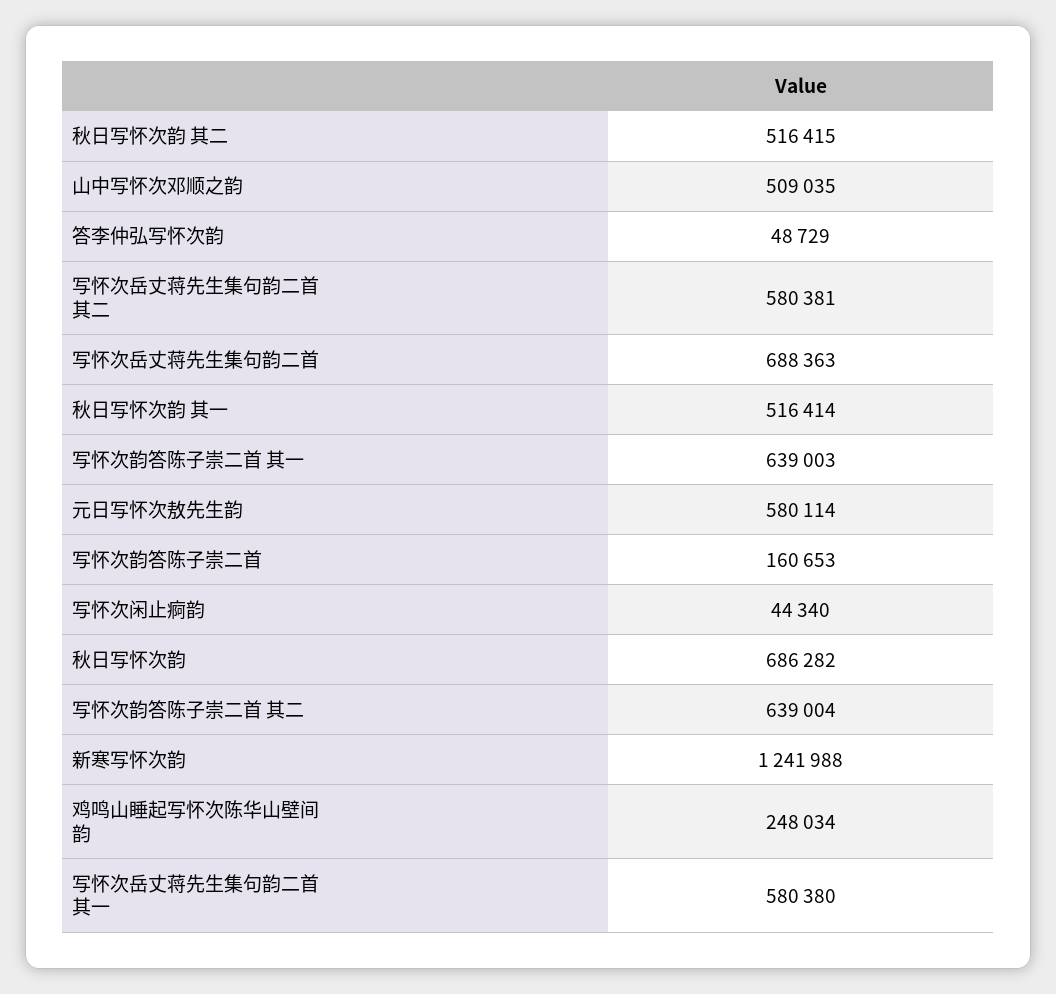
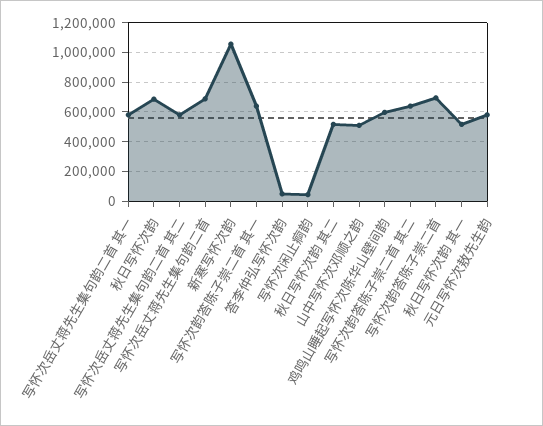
  {
    "秋日写怀次韵 其二": 516415,
    "山中写怀次邓顺之韵": 509035,
    "答李仲弘写怀次韵": 48729,
    "写怀次岳丈蒋先生集句韵二首 其二": 580381,
    "写怀次岳丈蒋先生集句韵二首": 688363,
    "秋日写怀次韵 其一": 516414,
    "写怀次韵答陈子崇二首 其一": 639003,
    "元日写怀次敖先生韵": 580114,
-   "写怀次韵答陈子崇二首": 160653,
+   "写怀次韵答陈子崇二首": 700000,
    "写怀次闲止痾韵": 44340,
    "秋日写怀次韵": 686282,
    "写怀次韵答陈子崇二首 其二": 639004,
-   "新寒写怀次韵": 1241988,
+   "新寒写怀次韵": 1050000,
-   "鸡鸣山睡起写怀次陈华山壁间韵": 248034,
+   "鸡鸣山睡起写怀次陈华山壁间韵": 600000,
    "写怀次岳丈蒋先生集句韵二首 其一": 580380
  }

